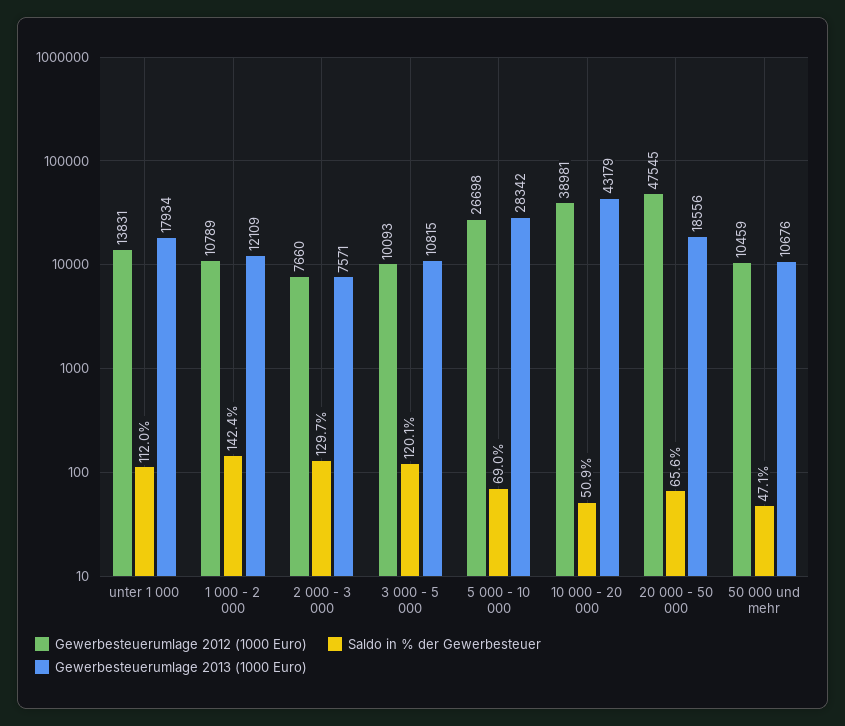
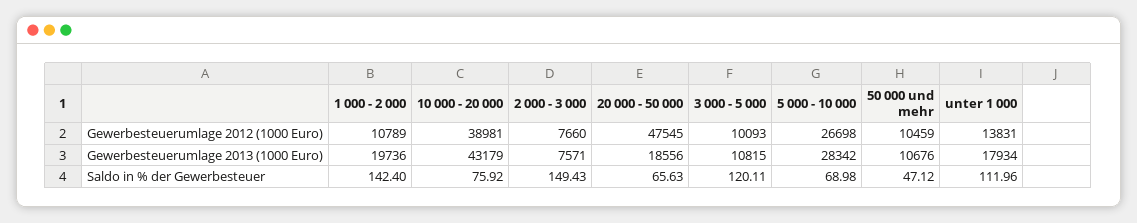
  {
    "Gewerbesteuerumlage 2012 (1000 Euro)": {
      "unter 1 000": 13831,
      "1 000 - 2 000": 10789,
      "2 000 - 3 000": 7660,
      "3 000 - 5 000": 10093,
      "5 000 - 10 000": 26698,
      "10 000 - 20 000": 38981,
      "20 000 - 50 000": 47545,
      "50 000 und mehr": 10459
    },
    "Saldo in % der Gewerbesteuer": {
      "unter 1 000": 111.96,
      "1 000 - 2 000": 142.4,
-     "2 000 - 3 000": 129.7,
+     "2 000 - 3 000": 149.43,
      "3 000 - 5 000": 120.11,
      "5 000 - 10 000": 68.98,
-     "10 000 - 20 000": 50.9,
+     "10 000 - 20 000": 75.92,
      "20 000 - 50 000": 65.63,
      "50 000 und mehr": 47.12
    },
    "Gewerbesteuerumlage 2013 (1000 Euro)": {
      "unter 1 000": 17934,
-     "1 000 - 2 000": 12109,
+     "1 000 - 2 000": 19736,
      "2 000 - 3 000": 7571,
      "3 000 - 5 000": 10815,
      "5 000 - 10 000": 28342,
      "10 000 - 20 000": 43179,
      "20 000 - 50 000": 18556,
      "50 000 und mehr": 10676
    }
  }

